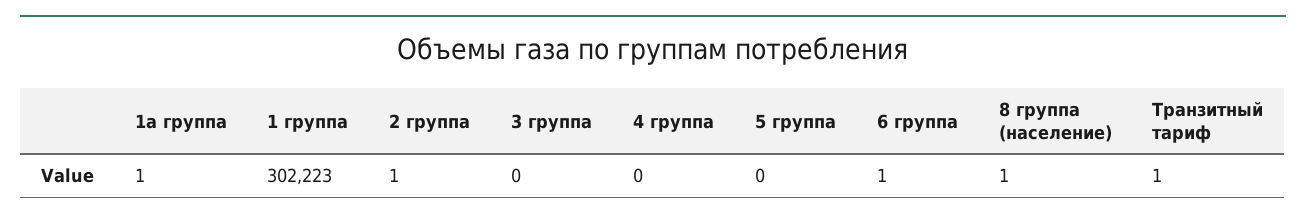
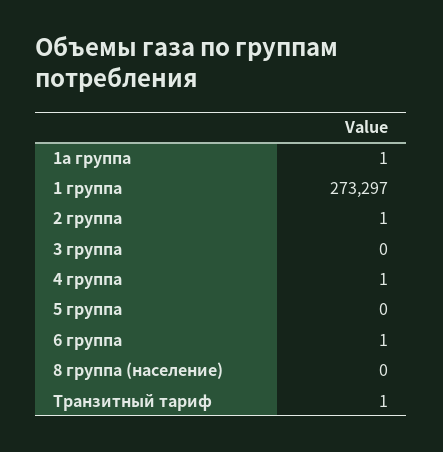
  {
    "1а группа": 1,
-   "1 группа": 302223,
+   "1 группа": 273297,
    "2 группа": 1,
    "3 группа": 0,
-   "4 группа": 0,
+   "4 группа": 1,
    "5 группа": 0,
    "6 группа": 1,
-   "8 группа (население)": 1,
+   "8 группа (население)": 0,
    "Транзитный тариф": 1
  }

